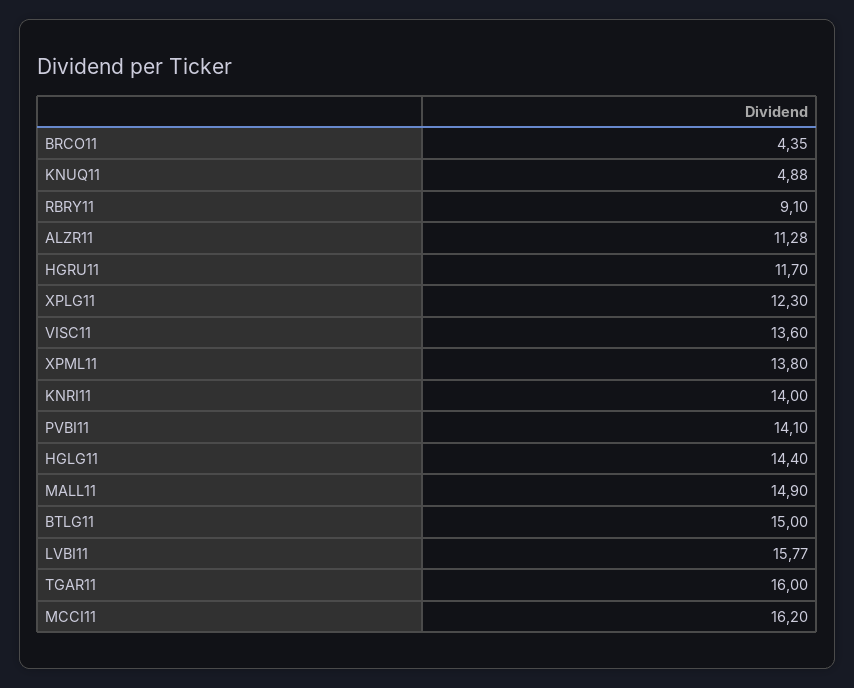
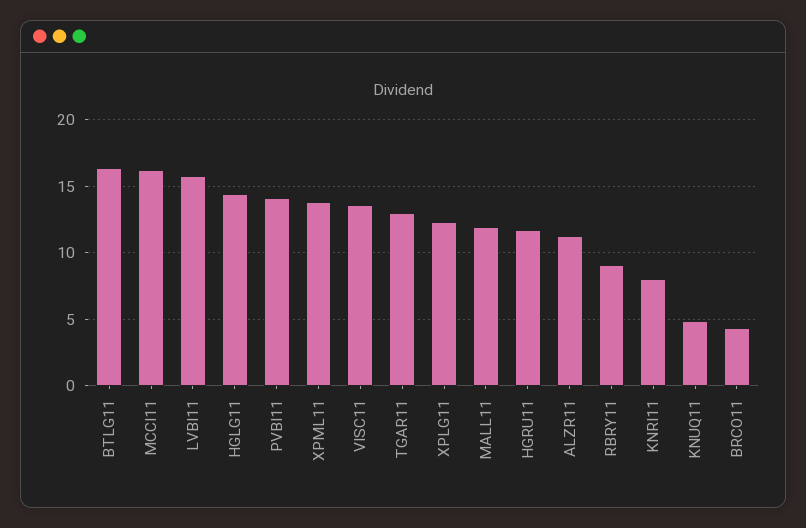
  {
    "BRCO11": 4.35,
    "KNUQ11": 4.88,
    "RBRY11": 9.1,
    "ALZR11": 11.28,
    "HGRU11": 11.7,
    "XPLG11": 12.3,
    "VISC11": 13.6,
    "XPML11": 13.8,
-   "KNRI11": 14,
+   "KNRI11": 8,
    "PVBI11": 14.1,
    "HGLG11": 14.4,
-   "MALL11": 14.9,
+   "MALL11": 12,
-   "BTLG11": 15,
+   "BTLG11": 16.5,
    "LVBI11": 15.77,
-   "TGAR11": 16,
+   "TGAR11": 13,
    "MCCI11": 16.2
  }

